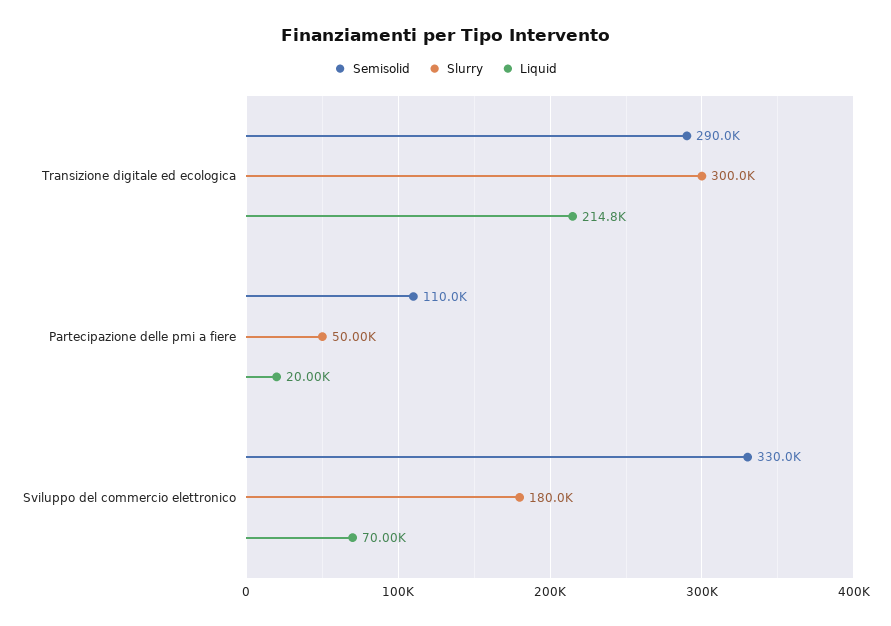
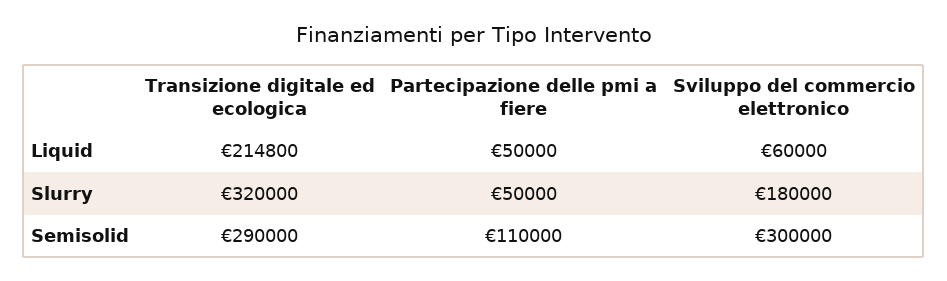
  {
    "Semisolid": {
      "Transizione digitale ed ecologica": 290000,
      "Partecipazione delle pmi a fiere": 110000,
-     "Sviluppo del commercio elettronico": 330000
+     "Sviluppo del commercio elettronico": 300000
    },
    "Slurry": {
-     "Transizione digitale ed ecologica": 300000,
+     "Transizione digitale ed ecologica": 320000,
      "Partecipazione delle pmi a fiere": 50000,
      "Sviluppo del commercio elettronico": 180000
    },
    "Liquid": {
      "Transizione digitale ed ecologica": 214800,
-     "Partecipazione delle pmi a fiere": 20000,
+     "Partecipazione delle pmi a fiere": 50000,
-     "Sviluppo del commercio elettronico": 70000
+     "Sviluppo del commercio elettronico": 60000
    }
  }

